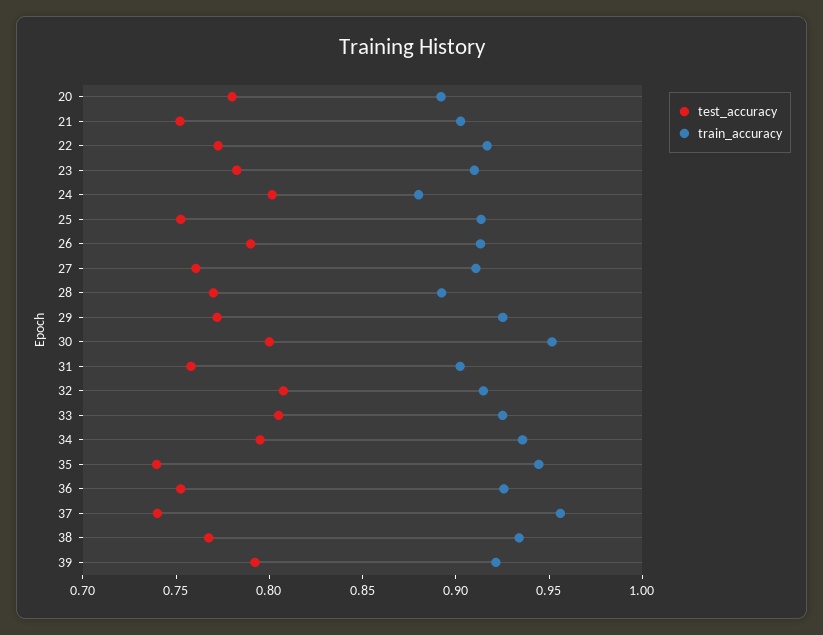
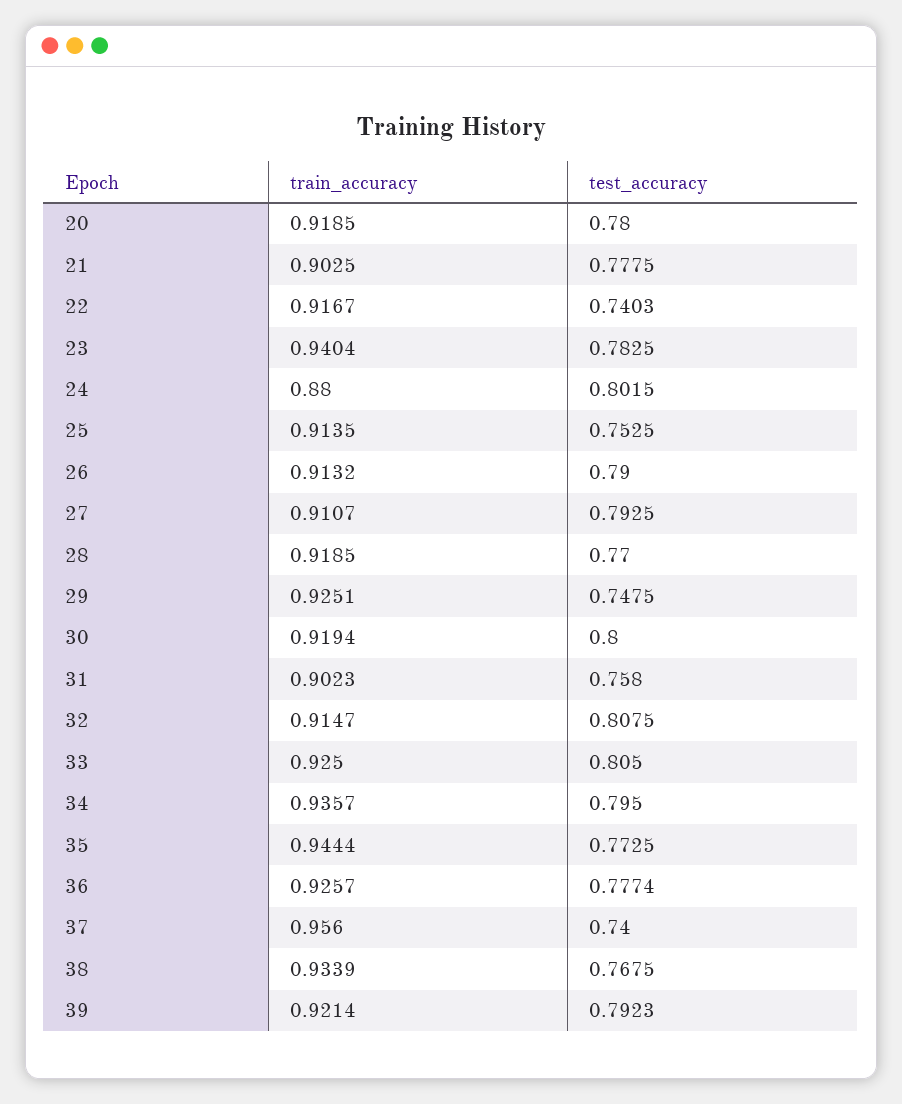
  {
    "test_accuracy": {
      "20": 0.78,
-     "21": 0.75,
+     "21": 0.7775,
-     "22": 0.77,
+     "22": 0.7403,
      "23": 0.7825,
      "24": 0.8015,
      "25": 0.7525,
      "26": 0.79,
-     "27": 0.76,
+     "27": 0.7925,
      "28": 0.77,
-     "29": 0.77,
+     "29": 0.7475,
      "30": 0.8,
      "31": 0.758,
      "32": 0.8075,
      "33": 0.805,
      "34": 0.795,
-     "35": 0.74,
+     "35": 0.7725,
-     "36": 0.75,
+     "36": 0.7774,
      "37": 0.74,
      "38": 0.7675,
      "39": 0.7923
    },
    "train_accuracy": {
-     "20": 0.89,
+     "20": 0.9185,
      "21": 0.9025,
      "22": 0.9167,
-     "23": 0.91,
+     "23": 0.9404,
      "24": 0.88,
      "25": 0.9135,
      "26": 0.9132,
      "27": 0.9107,
-     "28": 0.89,
+     "28": 0.9185,
      "29": 0.9251,
-     "30": 0.95,
+     "30": 0.9194,
      "31": 0.9023,
      "32": 0.9147,
      "33": 0.925,
      "34": 0.9357,
      "35": 0.9444,
      "36": 0.9257,
      "37": 0.956,
      "38": 0.9339,
      "39": 0.9214
    }
  }

